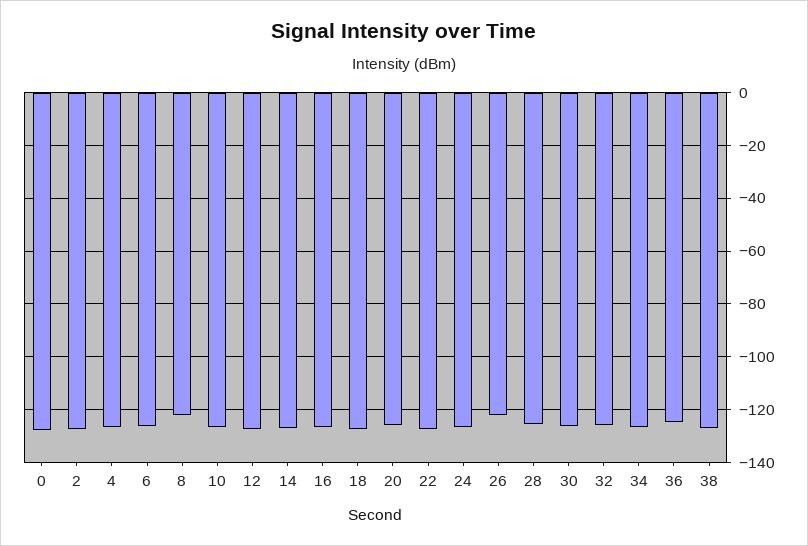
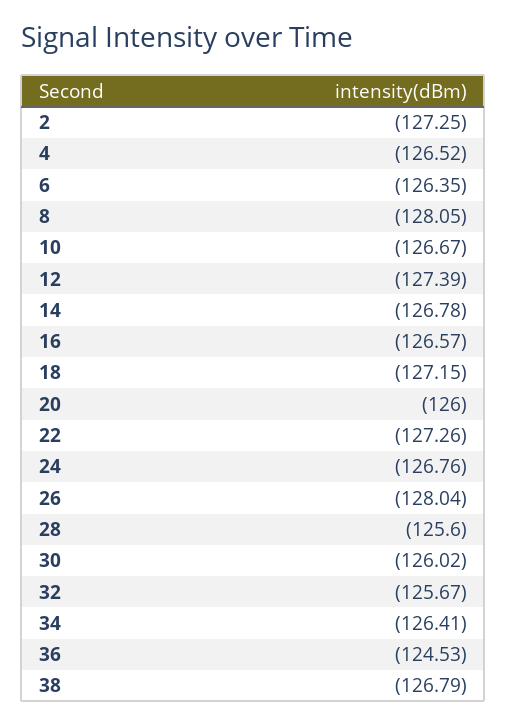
  {
-   "0": -127.5,
    "2": -127.25,
    "4": -126.52,
    "6": -126.35,
-   "8": -122.5,
+   "8": -128.05,
    "10": -126.67,
    "12": -127.39,
    "14": -126.78,
    "16": -126.57,
    "18": -127.15,
    "20": -126,
    "22": -127.26,
    "24": -126.76,
-   "26": -122.5,
+   "26": -128.04,
    "28": -125.6,
    "30": -126.02,
    "32": -125.67,
    "34": -126.41,
    "36": -124.53,
    "38": -126.79
  }

